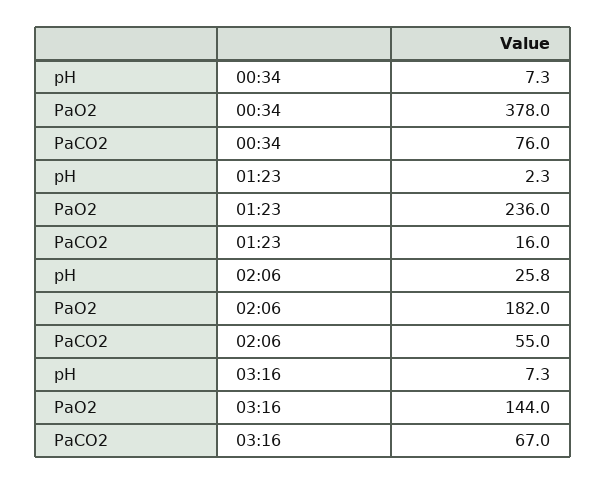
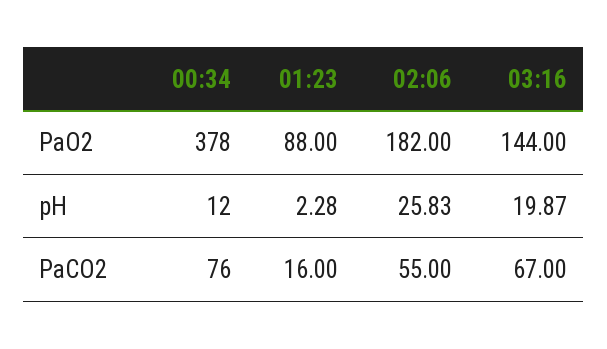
  {
    "pH": {
-     "00:34": 7.3,
+     "00:34": 12,
      "01:23": 2.28,
      "02:06": 25.83,
-     "03:16": 7.3
+     "03:16": 19.87
    },
    "PaO2": {
      "00:34": 378,
-     "01:23": 236,
+     "01:23": 88,
      "02:06": 182,
      "03:16": 144
    },
    "PaCO2": {
      "00:34": 76,
      "01:23": 16,
      "02:06": 55,
      "03:16": 67
    }
  }

